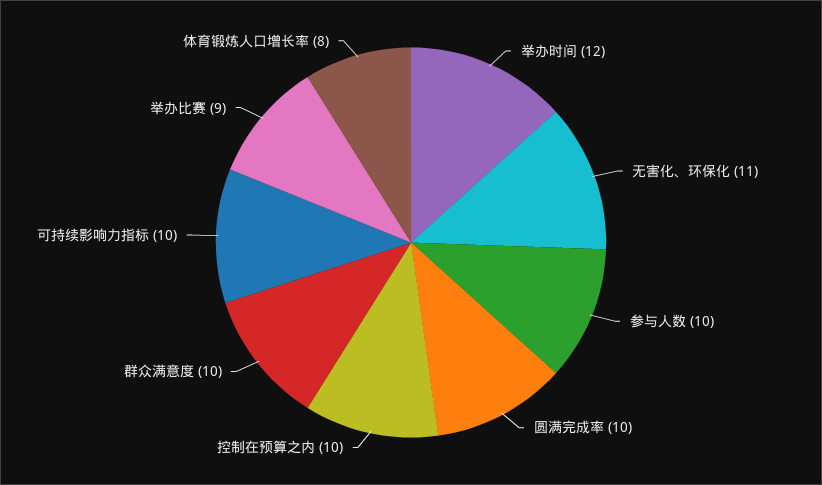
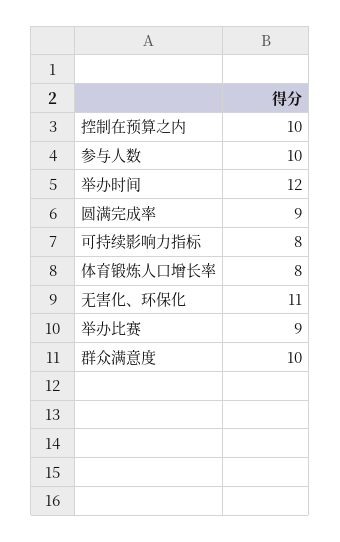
  {
    "举办时间": 12,
    "无害化、环保化": 11,
    "参与人数": 10,
-   "圆满完成率": 10,
+   "圆满完成率": 9,
    "控制在预算之内": 10,
    "群众满意度": 10,
-   "可持续影响力指标": 10,
+   "可持续影响力指标": 8,
    "举办比赛": 9,
    "体育锻炼人口增长率": 8
  }

